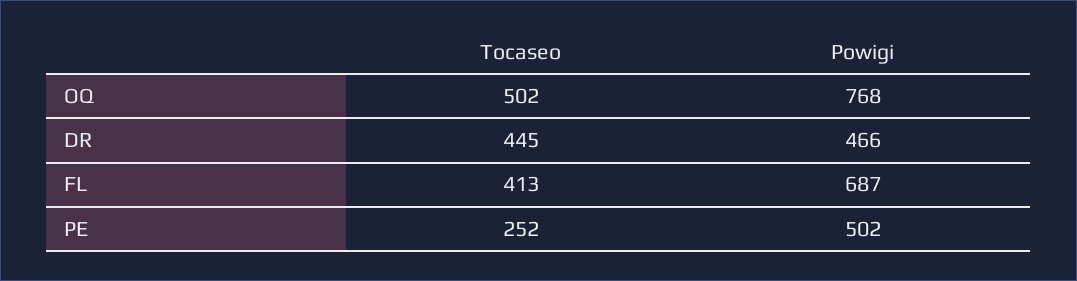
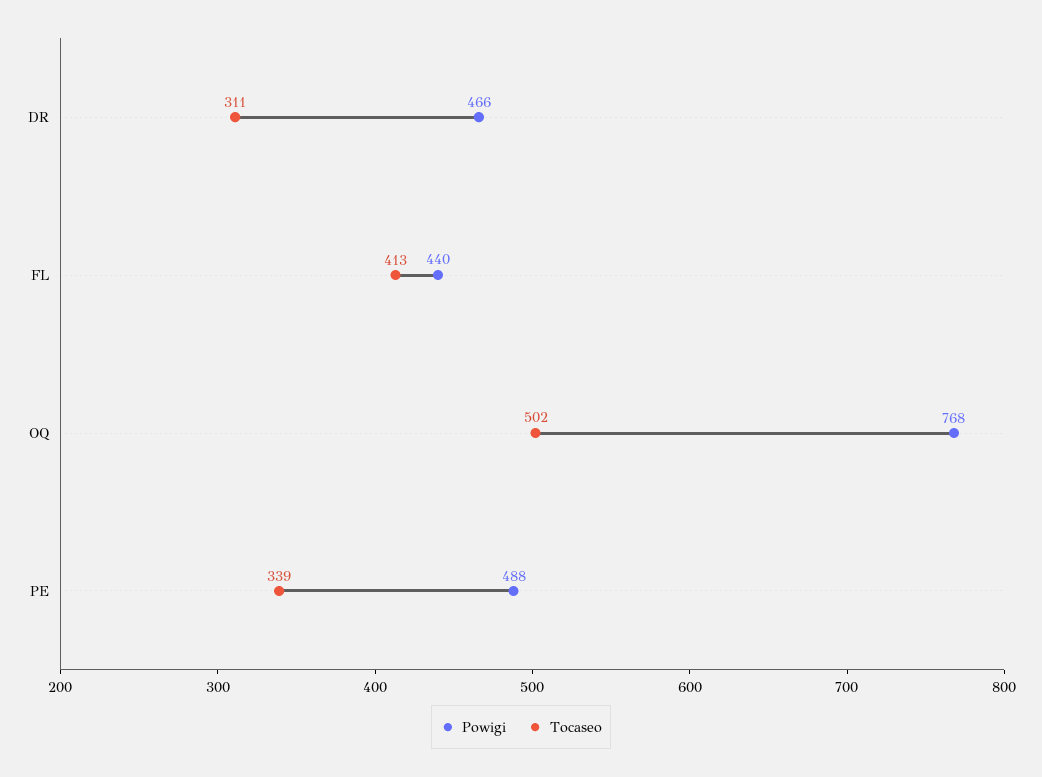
  {
    "Tocaseo": {
      "OQ": 502,
-     "DR": 445,
+     "DR": 311,
      "FL": 413,
-     "PE": 252
+     "PE": 339
    },
    "Powigi": {
      "OQ": 768,
      "DR": 466,
-     "FL": 687,
+     "FL": 440,
-     "PE": 502
+     "PE": 488
    }
  }

